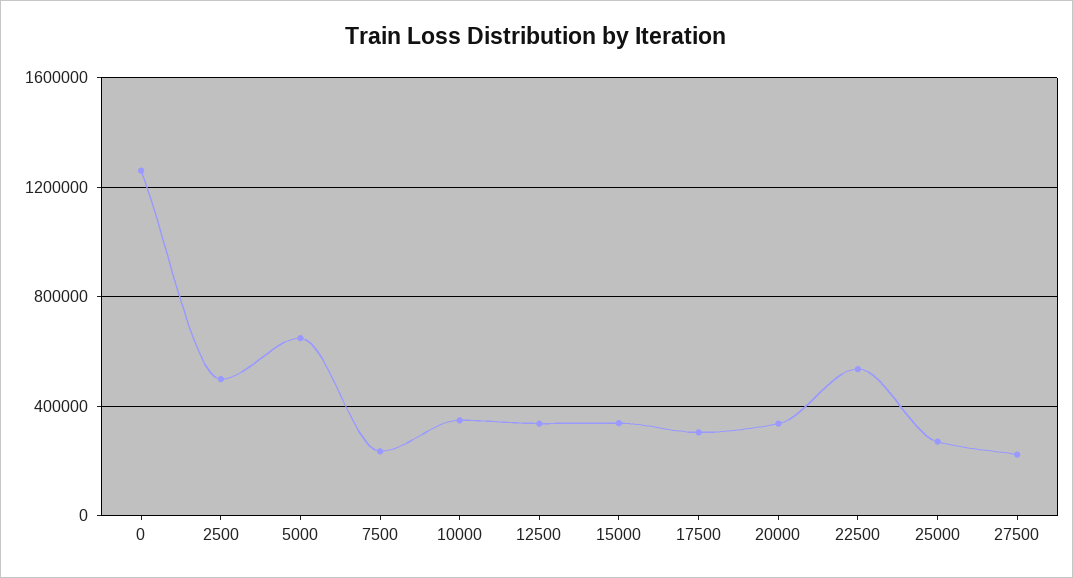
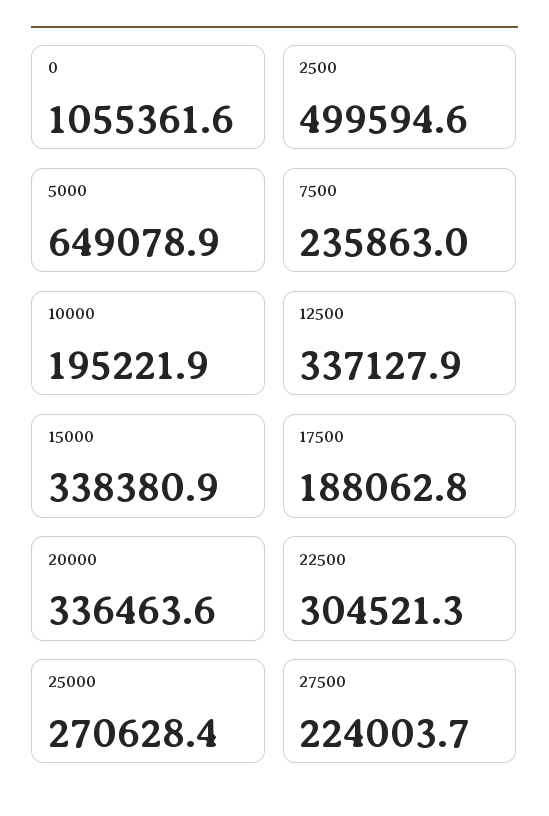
  {
-   "0": 1250000,
+   "0": 1055361.6,
    "2500": 499594.6,
    "5000": 649078.9,
    "7500": 235863,
-   "10000": 350000,
+   "10000": 195221.9,
    "12500": 337127.9,
    "15000": 338380.9,
-   "17500": 300000,
+   "17500": 188062.8,
    "20000": 336463.6,
-   "22500": 550000,
+   "22500": 304521.3,
    "25000": 270628.4,
    "27500": 224003.7
  }

